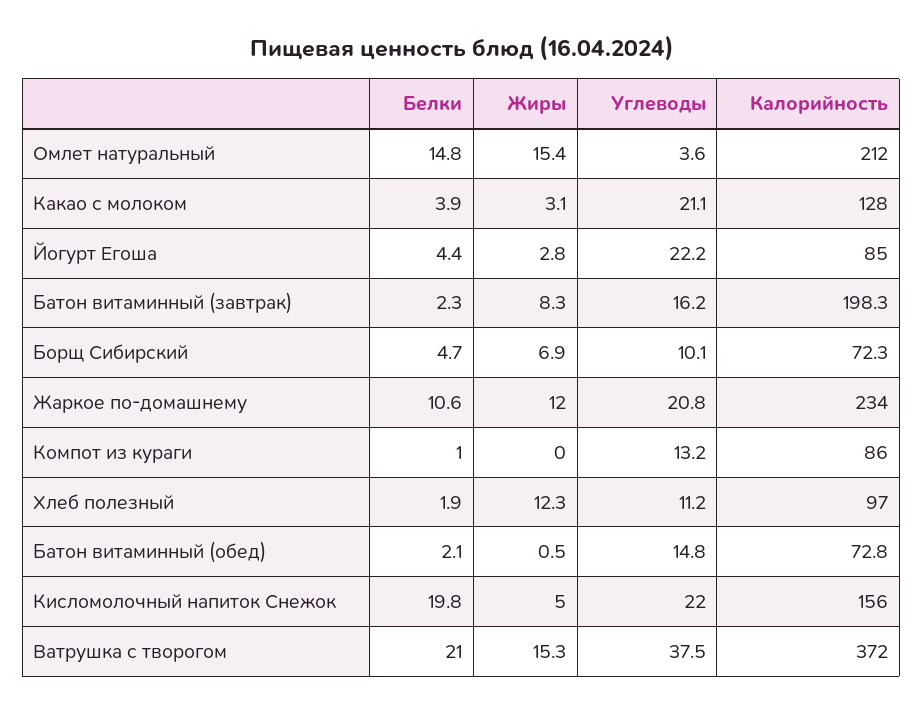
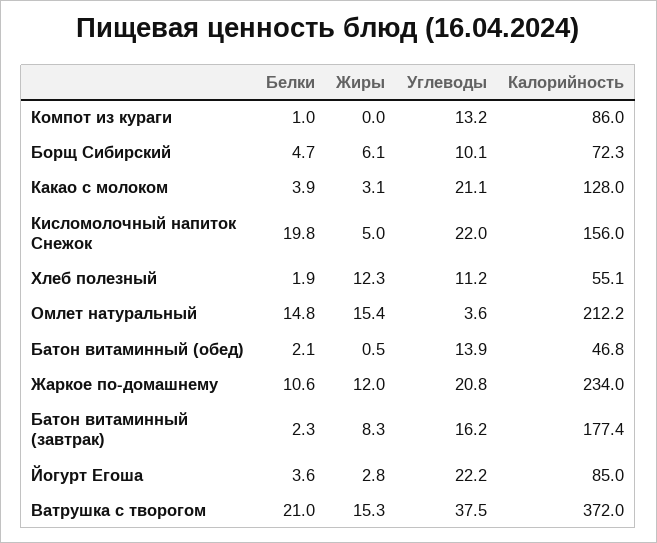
  {
    "Белки": {
      "Омлет натуральный": 14.8,
      "Какао с молоком": 3.9,
-     "Йогурт Егоша": 4.4,
+     "Йогурт Егоша": 3.6,
      "Батон витаминный (завтрак)": 2.3,
      "Борщ Сибирский": 4.7,
      "Жаркое по-домашнему": 10.6,
      "Компот из кураги": 1,
      "Хлеб полезный": 1.9,
      "Батон витаминный (обед)": 2.1,
      "Кисломолочный напиток Снежок": 19.8,
      "Ватрушка с творогом": 21
    },
    "Жиры": {
      "Омлет натуральный": 15.4,
      "Какао с молоком": 3.1,
      "Йогурт Егоша": 2.8,
      "Батон витаминный (завтрак)": 8.3,
-     "Борщ Сибирский": 6.9,
+     "Борщ Сибирский": 6.1,
      "Жаркое по-домашнему": 12,
      "Компот из кураги": 0,
      "Хлеб полезный": 12.3,
      "Батон витаминный (обед)": 0.5,
      "Кисломолочный напиток Снежок": 5,
      "Ватрушка с творогом": 15.3
    },
    "Углеводы": {
      "Омлет натуральный": 3.6,
      "Какао с молоком": 21.1,
      "Йогурт Егоша": 22.2,
      "Батон витаминный (завтрак)": 16.2,
      "Борщ Сибирский": 10.1,
      "Жаркое по-домашнему": 20.8,
      "Компот из кураги": 13.2,
      "Хлеб полезный": 11.2,
-     "Батон витаминный (обед)": 14.8,
+     "Батон витаминный (обед)": 13.9,
      "Кисломолочный напиток Снежок": 22,
      "Ватрушка с творогом": 37.5
    },
    "Калорийность": {
-     "Омлет натуральный": 212,
+     "Омлет натуральный": 212.2,
      "Какао с молоком": 128,
      "Йогурт Егоша": 85,
-     "Батон витаминный (завтрак)": 198.3,
+     "Батон витаминный (завтрак)": 177.4,
      "Борщ Сибирский": 72.3,
      "Жаркое по-домашнему": 234,
      "Компот из кураги": 86,
-     "Хлеб полезный": 97,
+     "Хлеб полезный": 55.1,
-     "Батон витаминный (обед)": 72.8,
+     "Батон витаминный (обед)": 46.8,
      "Кисломолочный напиток Снежок": 156,
      "Ватрушка с творогом": 372
    }
  }

